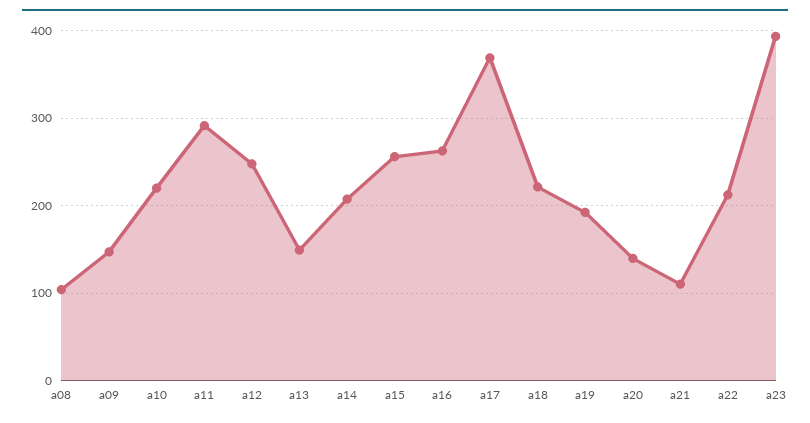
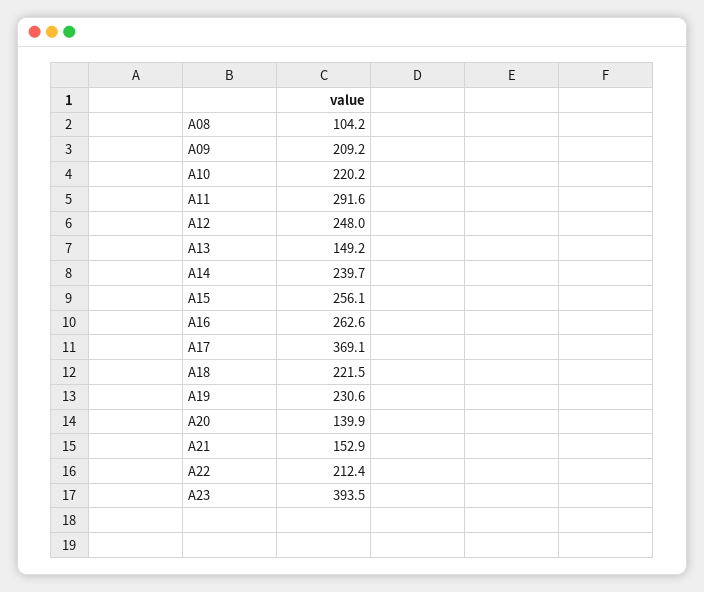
  {
    "a08": 104.2,
-   "a09": 150,
+   "a09": 209.2,
    "a10": 220.2,
    "a11": 291.6,
    "a12": 248,
    "a13": 149.2,
-   "a14": 210,
+   "a14": 239.7,
    "a15": 256.1,
    "a16": 262.6,
    "a17": 369.1,
    "a18": 221.5,
-   "a19": 190,
+   "a19": 230.6,
    "a20": 139.9,
-   "a21": 110,
+   "a21": 152.9,
    "a22": 212.4,
    "a23": 393.5
  }

